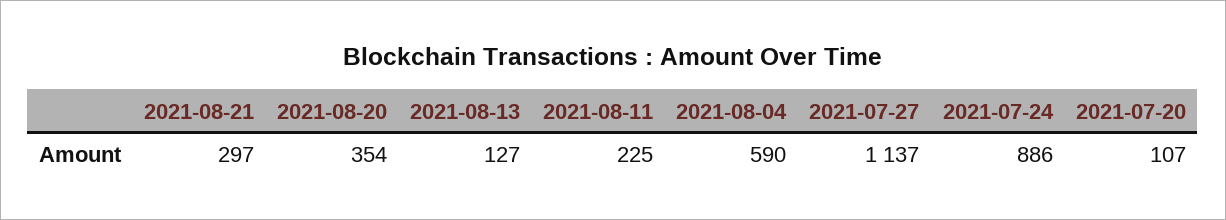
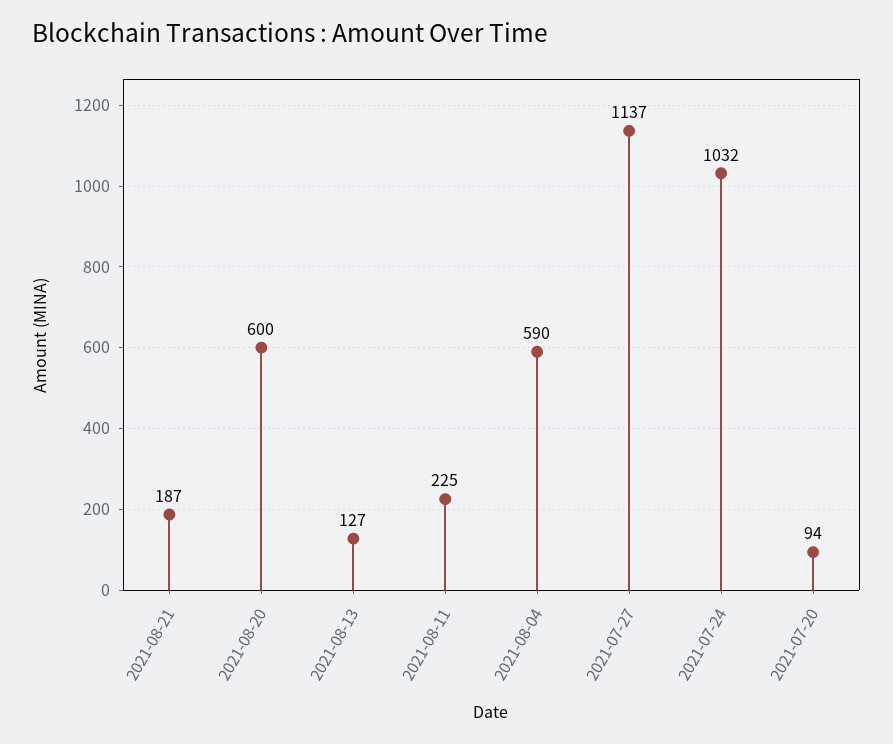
  {
-   "2021-08-21": 297,
+   "2021-08-21": 187,
-   "2021-08-20": 354,
+   "2021-08-20": 600,
    "2021-08-13": 127,
    "2021-08-11": 225,
    "2021-08-04": 590,
    "2021-07-27": 1137,
-   "2021-07-24": 886,
+   "2021-07-24": 1032,
-   "2021-07-20": 107
+   "2021-07-20": 94
  }

